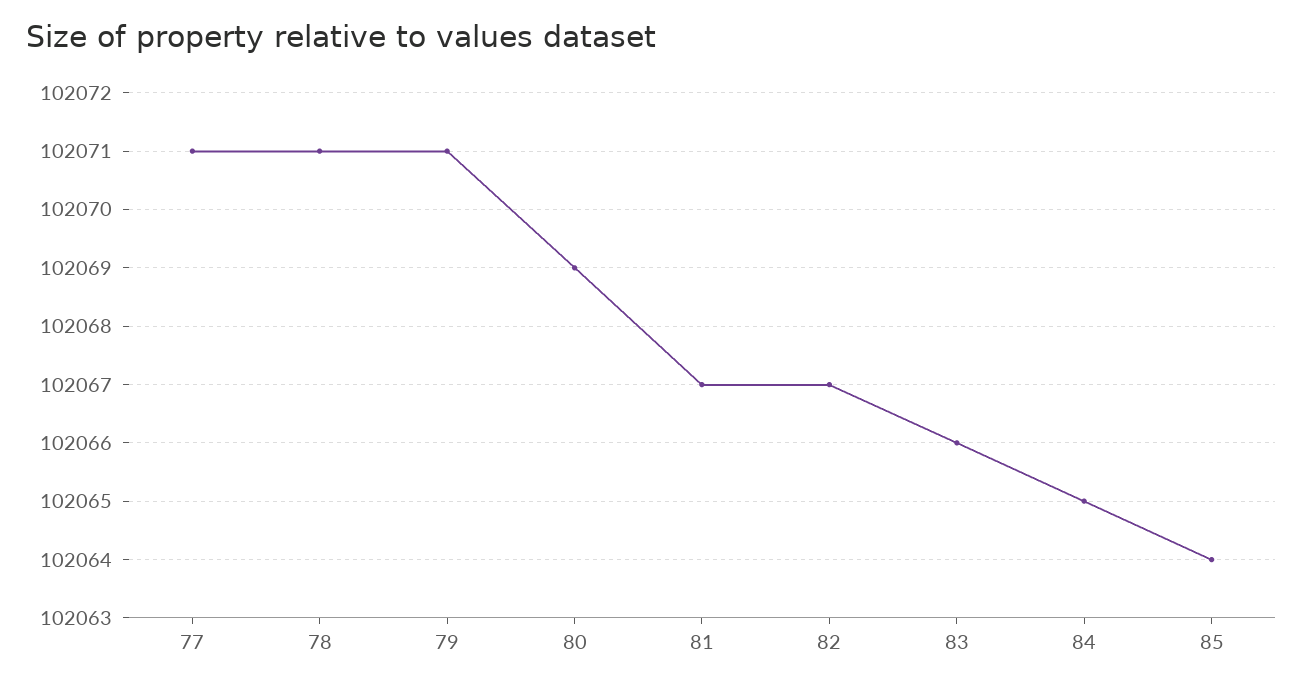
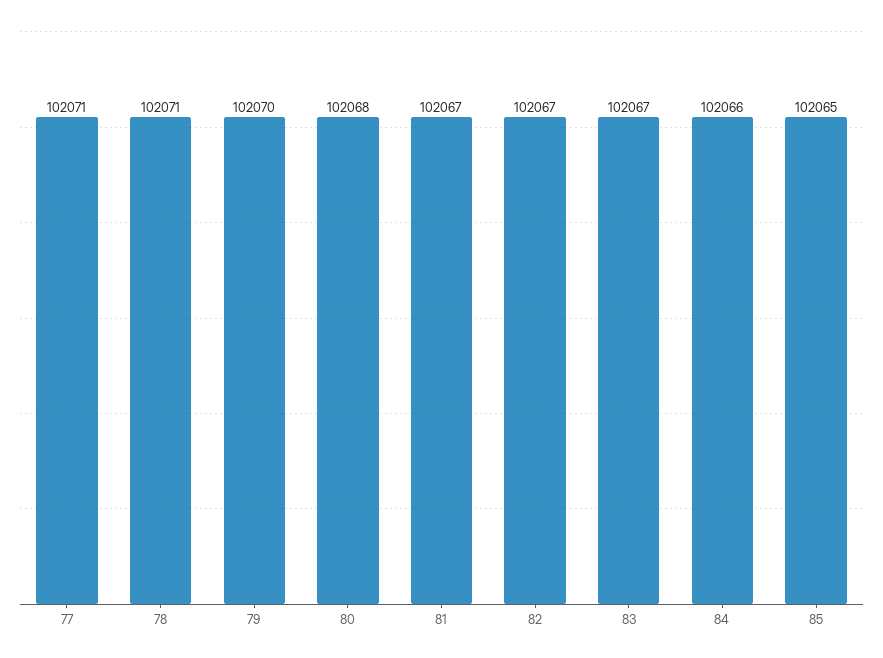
  {
    "77": 102071,
    "78": 102071,
-   "79": 102071,
+   "79": 102070,
-   "80": 102069,
+   "80": 102068,
    "81": 102067,
    "82": 102067,
-   "83": 102066,
+   "83": 102067,
-   "84": 102065,
+   "84": 102066,
-   "85": 102064
+   "85": 102065
  }

